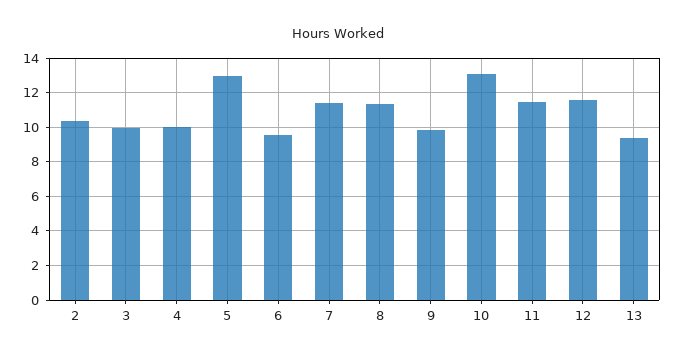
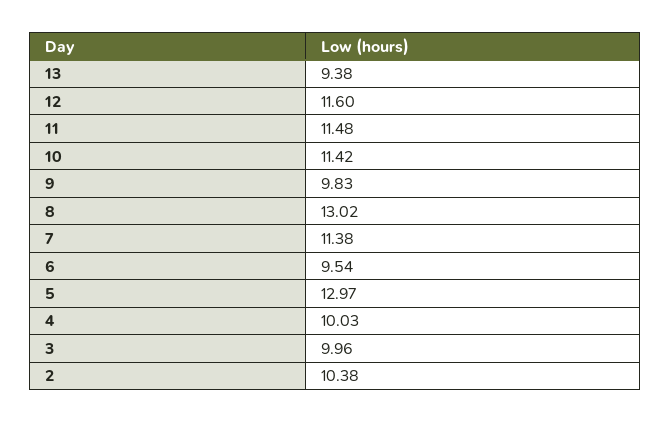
  {
    "2": 10.38,
    "3": 9.96,
    "4": 10.03,
    "5": 12.97,
    "6": 9.54,
    "7": 11.38,
-   "8": 11.5,
+   "8": 13.02,
    "9": 9.83,
-   "10": 13,
+   "10": 11.42,
    "11": 11.48,
    "12": 11.6,
    "13": 9.38
  }

